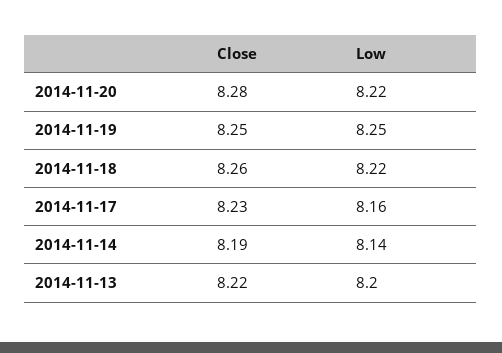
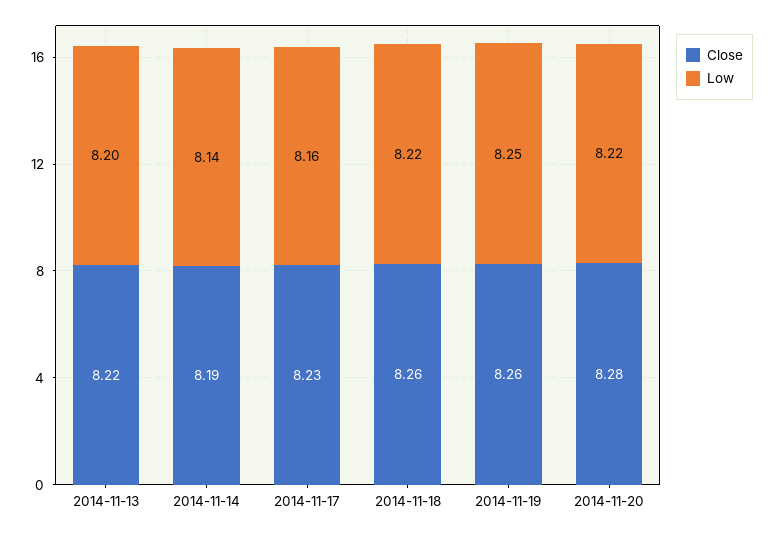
  {
    "Close": {
      "2014-11-20": 8.28,
-     "2014-11-19": 8.25,
+     "2014-11-19": 8.26,
      "2014-11-18": 8.26,
      "2014-11-17": 8.23,
      "2014-11-14": 8.19,
      "2014-11-13": 8.22
    },
    "Low": {
      "2014-11-20": 8.22,
      "2014-11-19": 8.25,
      "2014-11-18": 8.22,
      "2014-11-17": 8.16,
      "2014-11-14": 8.14,
      "2014-11-13": 8.2
    }
  }

